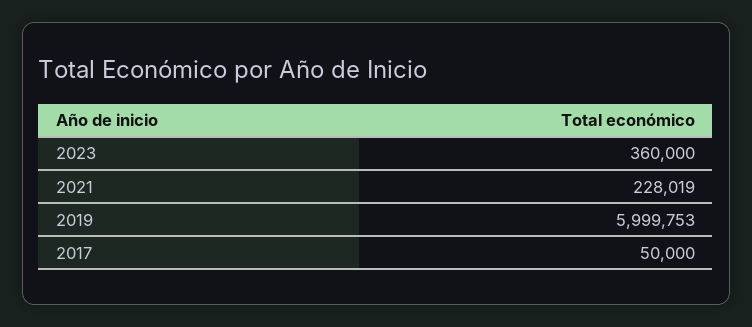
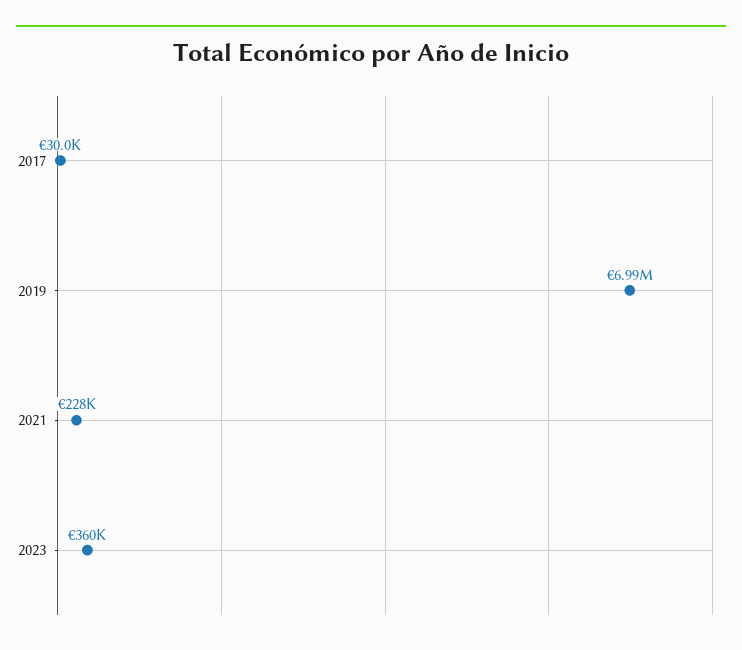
  {
    "2023": 360000,
    "2021": 228019,
-   "2019": 5999753,
+   "2019": 6990000,
-   "2017": 50000
+   "2017": 30000
  }

